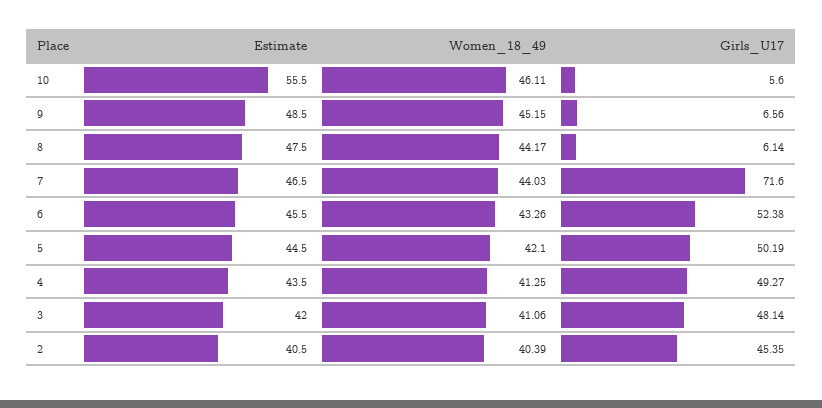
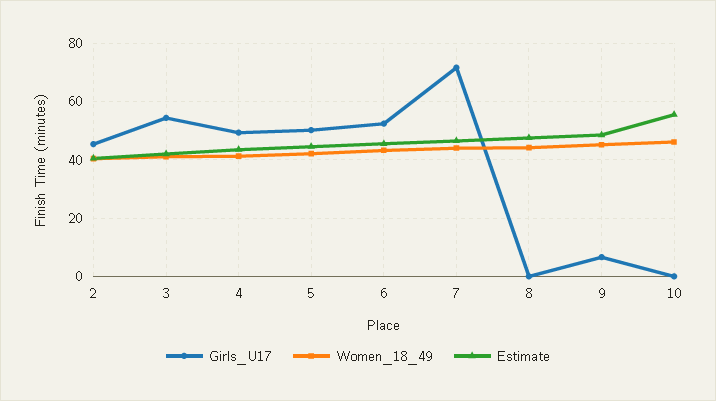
  {
    "Estimate": {
      "10": 55.5,
      "9": 48.5,
      "8": 47.5,
      "7": 46.5,
      "6": 45.5,
      "5": 44.5,
      "4": 43.5,
      "3": 42,
      "2": 40.5
    },
    "Women_18_49": {
      "10": 46.11,
      "9": 45.15,
      "8": 44.17,
      "7": 44.03,
      "6": 43.26,
      "5": 42.1,
      "4": 41.25,
      "3": 41.06,
      "2": 40.39
    },
    "Girls_U17": {
-     "10": 5.6,
+     "10": 0,
      "9": 6.56,
-     "8": 6.14,
+     "8": 0,
      "7": 71.6,
      "6": 52.38,
      "5": 50.19,
      "4": 49.27,
-     "3": 48.14,
+     "3": 55,
      "2": 45.35
    }
  }

